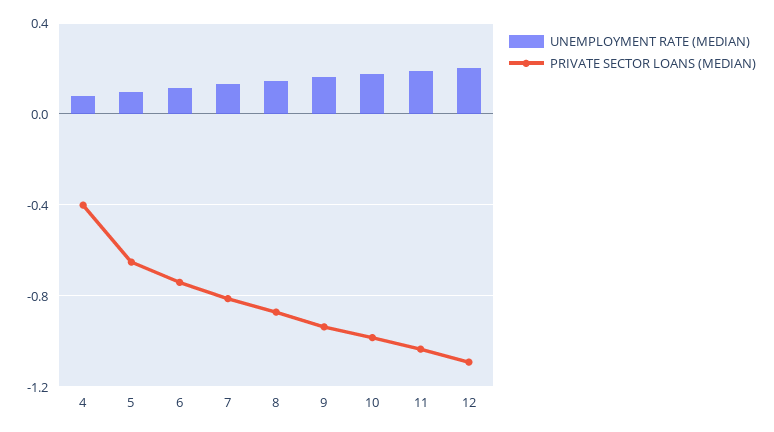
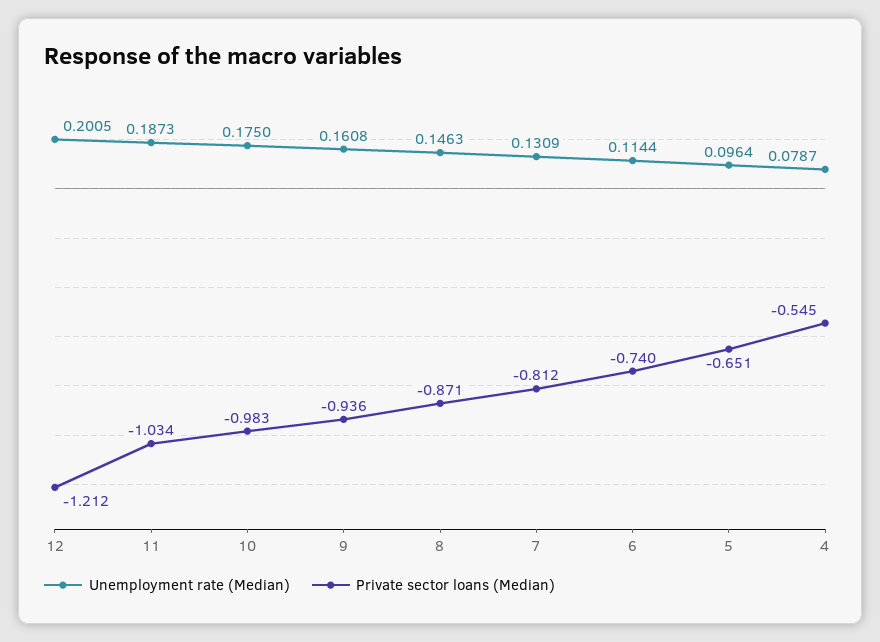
  {
    "UNEMPLOYMENT RATE (MEDIAN)": {
      "4": 0.0787,
      "5": 0.0964,
      "6": 0.1144,
      "7": 0.1309,
      "8": 0.1463,
      "9": 0.1608,
      "10": 0.175,
      "11": 0.1873,
      "12": 0.2005
    },
    "PRIVATE SECTOR LOANS (MEDIAN)": {
-     "4": -0.4,
+     "4": -0.545,
      "5": -0.651,
      "6": -0.74,
      "7": -0.812,
      "8": -0.871,
      "9": -0.936,
      "10": -0.983,
      "11": -1.034,
-     "12": -1.1
+     "12": -1.212
    }
  }

